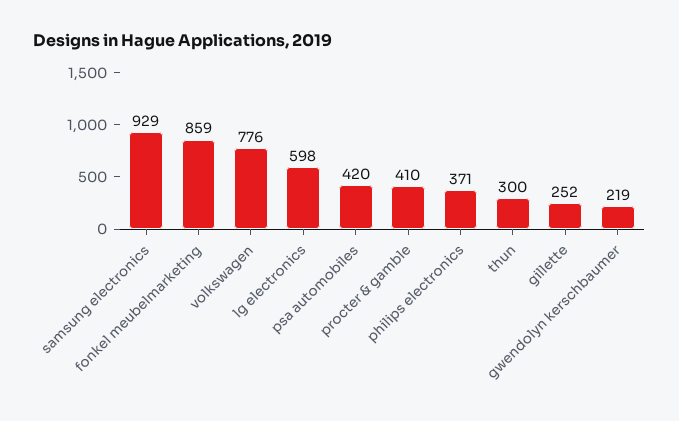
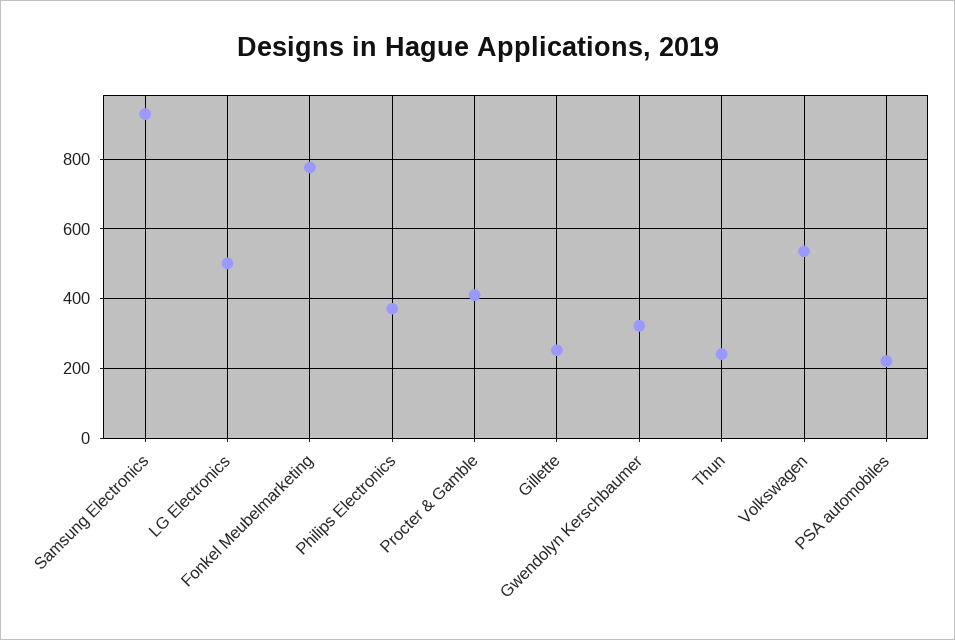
  {
    "samsung electronics": 929,
-   "fonkel meubelmarketing": 859,
+   "fonkel meubelmarketing": 780,
-   "volkswagen": 776,
+   "volkswagen": 540,
-   "lg electronics": 598,
+   "lg electronics": 500,
-   "psa automobiles": 420,
+   "psa automobiles": 220,
    "procter & gamble": 410,
    "philips electronics": 371,
-   "thun": 300,
+   "thun": 240,
    "gillette": 252,
-   "gwendolyn kerschbaumer": 219
+   "gwendolyn kerschbaumer": 320
  }

